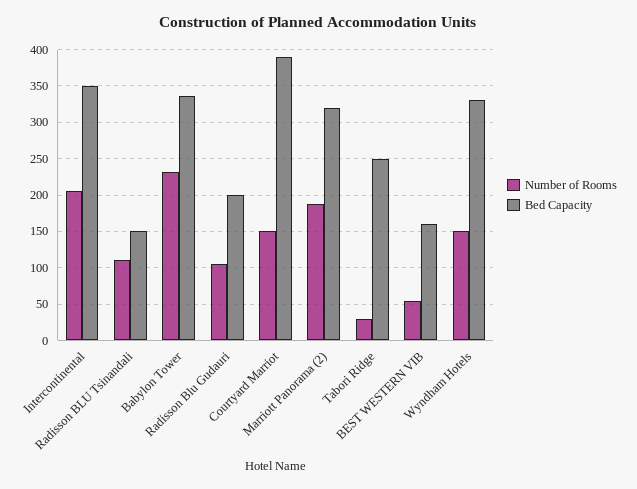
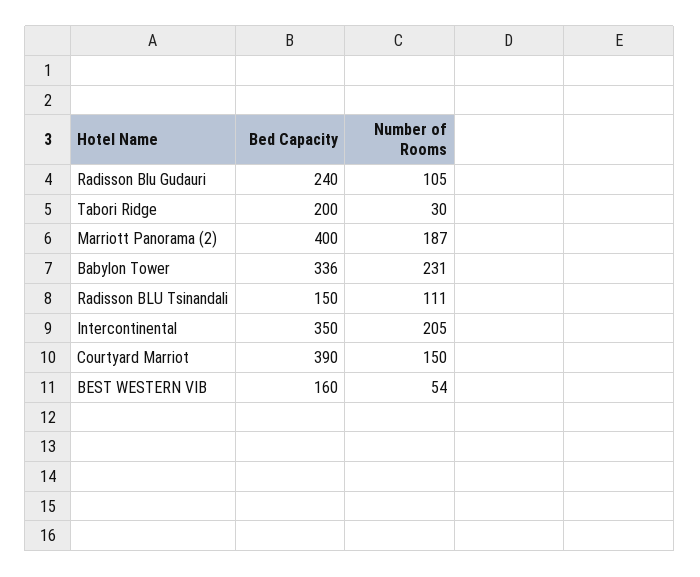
  {
    "Number of Rooms": {
      "Intercontinental": 205,
      "Radisson BLU Tsinandali": 111,
      "Babylon Tower": 231,
      "Radisson Blu Gudauri": 105,
      "Courtyard Marriot": 150,
      "Marriott Panorama (2)": 187,
      "Tabori Ridge": 30,
-     "BEST WESTERN VIB": 54,
+     "BEST WESTERN VIB": 54
-     "Wyndham Hotels": 150
    },
    "Bed Capacity": {
      "Intercontinental": 350,
      "Radisson BLU Tsinandali": 150,
      "Babylon Tower": 336,
-     "Radisson Blu Gudauri": 200,
+     "Radisson Blu Gudauri": 240,
      "Courtyard Marriot": 390,
-     "Marriott Panorama (2)": 320,
+     "Marriott Panorama (2)": 400,
-     "Tabori Ridge": 250,
+     "Tabori Ridge": 200,
-     "BEST WESTERN VIB": 160,
+     "BEST WESTERN VIB": 160
-     "Wyndham Hotels": 330
    }
  }

